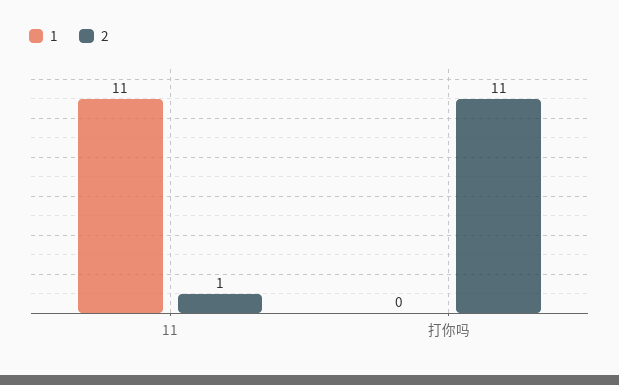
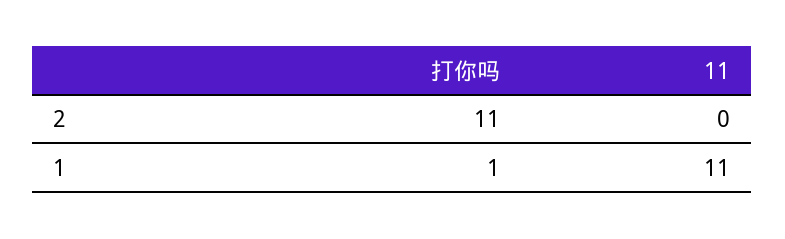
  {
    "1": {
      "11": 11,
-     "打你吗": 0
+     "打你吗": 1
    },
    "2": {
-     "11": 1,
+     "11": 0,
      "打你吗": 11
    }
  }

